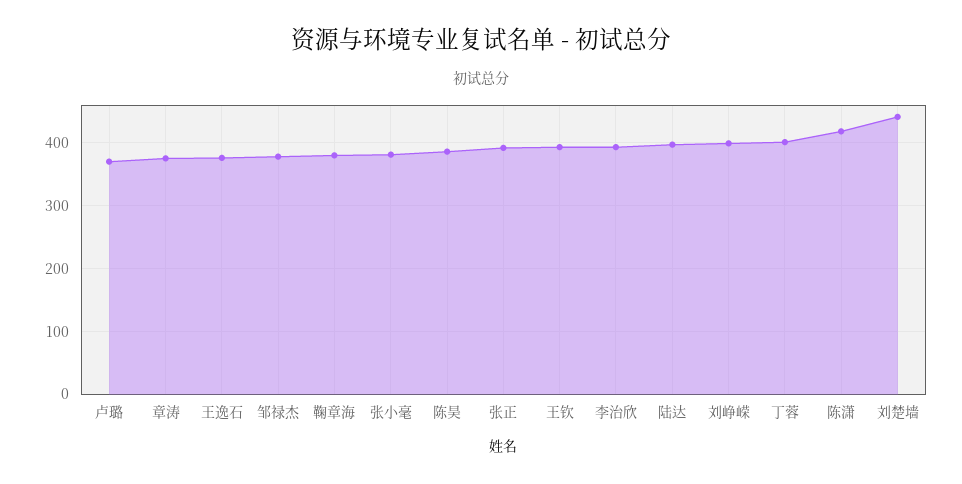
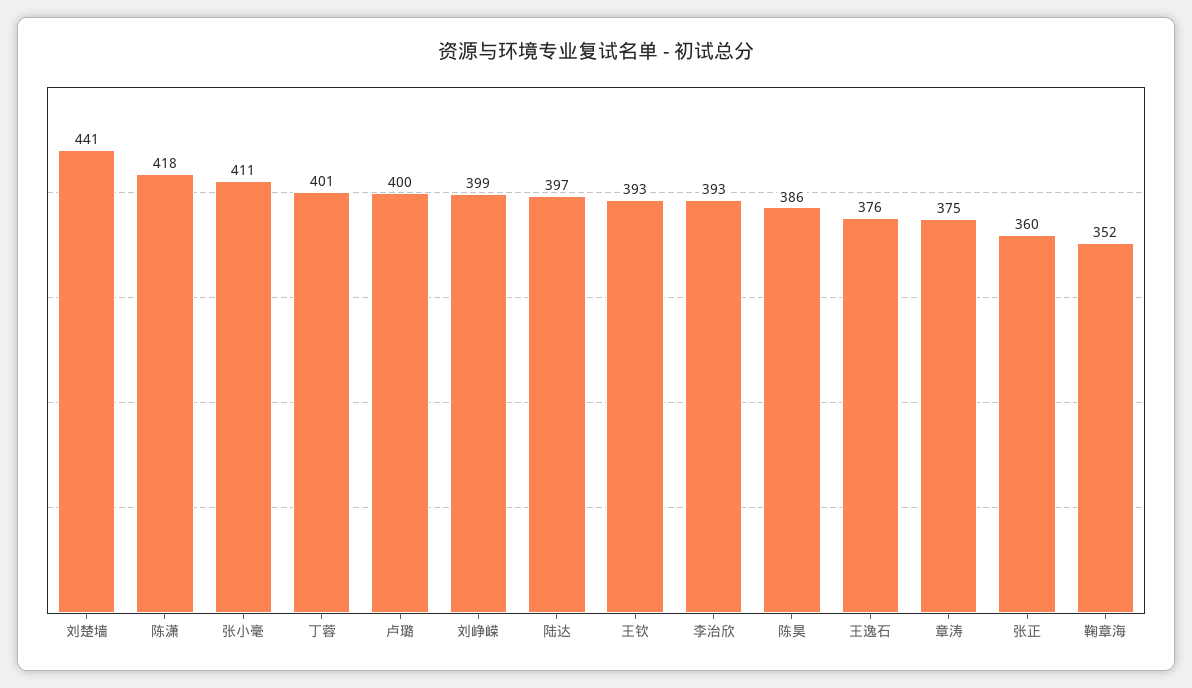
  {
-   "卢璐": 370,
+   "卢璐": 400,
    "章涛": 375,
    "王逸石": 376,
-   "邹禄杰": 380,
-   "鞠章海": 380,
+   "鞠章海": 352,
-   "张小毫": 380,
+   "张小毫": 411,
    "陈昊": 386,
-   "张正": 390,
+   "张正": 360,
    "王钦": 393,
    "李治欣": 393,
    "陆达": 397,
    "刘峥嵘": 399,
    "丁蓉": 401,
    "陈潇": 418,
    "刘楚墙": 441
  }

